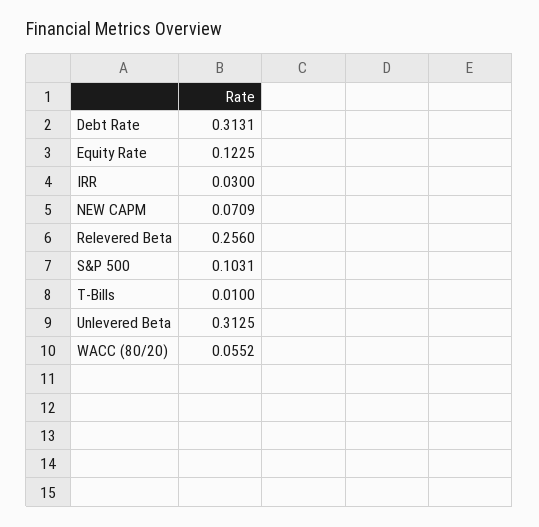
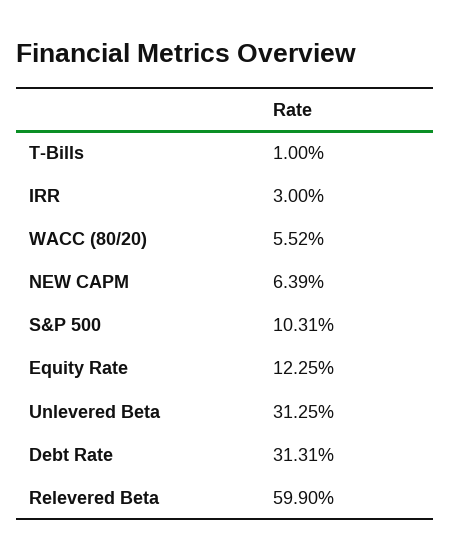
  {
    "Debt Rate": 0.3131,
    "Equity Rate": 0.1225,
    "IRR": 0.03,
-   "NEW CAPM": 0.0709,
+   "NEW CAPM": 0.0639,
-   "Relevered Beta": 0.256,
+   "Relevered Beta": 0.599,
    "S&P 500": 0.1031,
    "T-Bills": 0.01,
    "Unlevered Beta": 0.3125,
    "WACC (80/20)": 0.0552
  }

